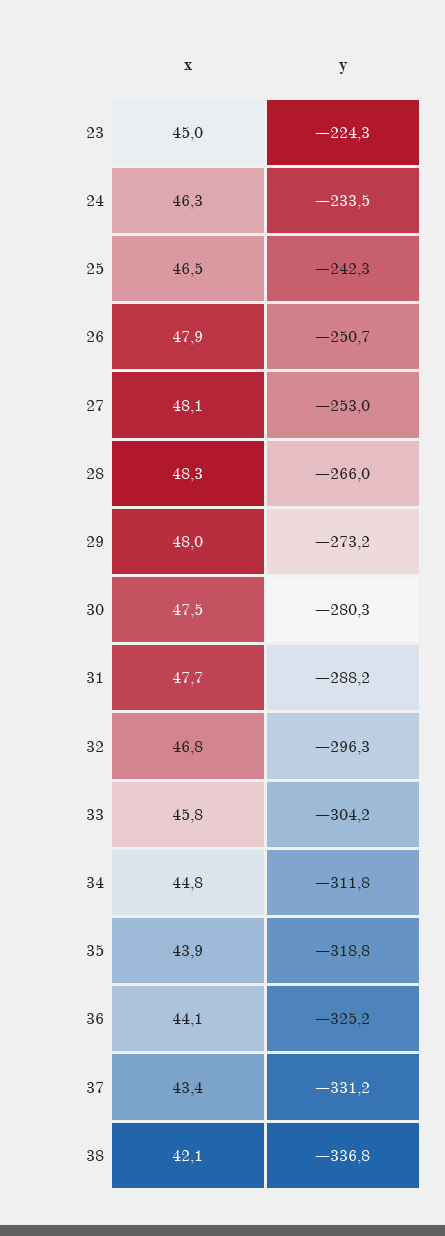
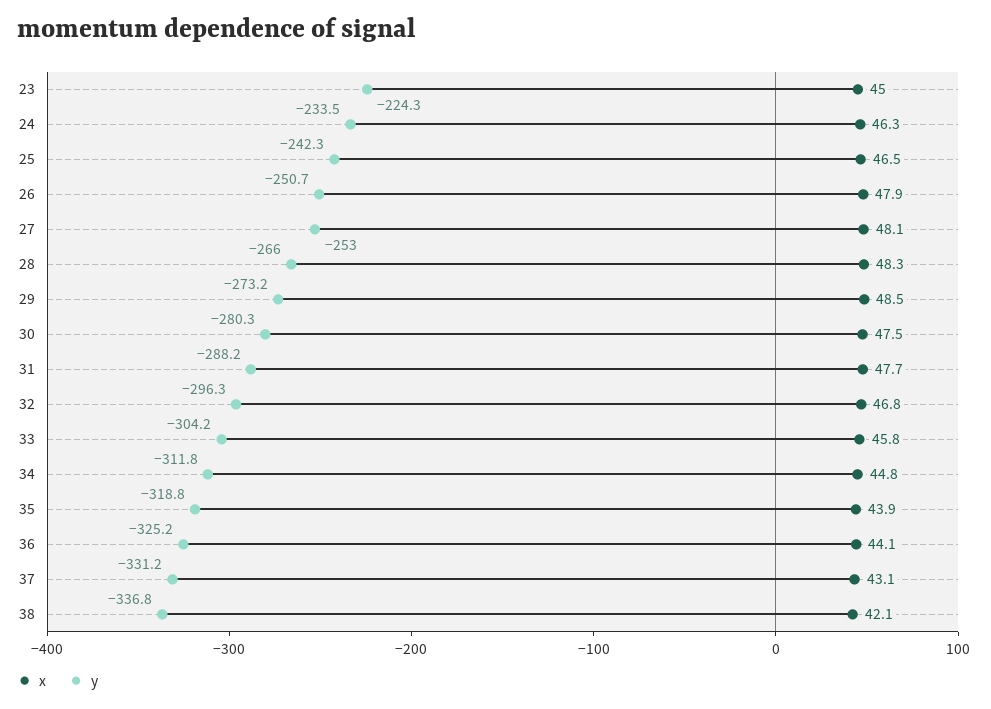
  {
    "x": {
      "23": 45,
      "24": 46.3,
      "25": 46.5,
      "26": 47.9,
      "27": 48.1,
      "28": 48.3,
-     "29": 48,
+     "29": 48.5,
      "30": 47.5,
      "31": 47.7,
      "32": 46.8,
      "33": 45.8,
      "34": 44.8,
      "35": 43.9,
      "36": 44.1,
-     "37": 43.4,
+     "37": 43.1,
      "38": 42.1
    },
    "y": {
      "23": -224.3,
      "24": -233.5,
      "25": -242.3,
      "26": -250.7,
      "27": -253,
      "28": -266,
      "29": -273.2,
      "30": -280.3,
      "31": -288.2,
      "32": -296.3,
      "33": -304.2,
      "34": -311.8,
      "35": -318.8,
      "36": -325.2,
      "37": -331.2,
      "38": -336.8
    }
  }

